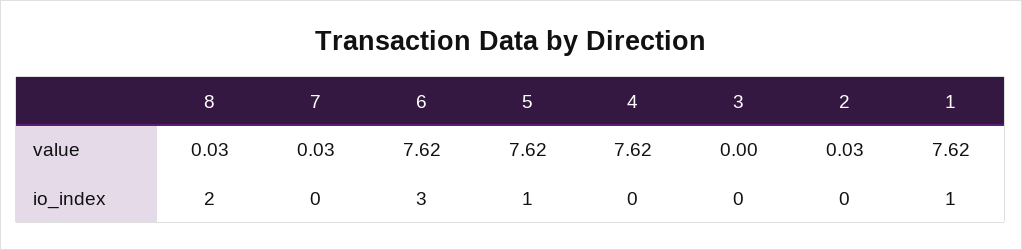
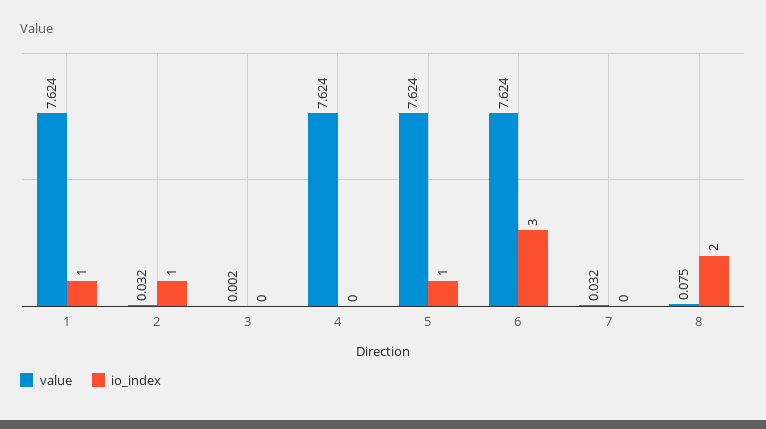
  {
    "value": {
-     "8": 0.03,
+     "8": 0.075,
      "7": 0.032,
      "6": 7.624,
      "5": 7.624,
      "4": 7.624,
      "3": 0.002,
      "2": 0.032,
      "1": 7.624
    },
    "io_index": {
      "8": 2,
      "7": 0,
      "6": 3,
      "5": 1,
      "4": 0,
      "3": 0,
-     "2": 0,
+     "2": 1,
      "1": 1
    }
  }

